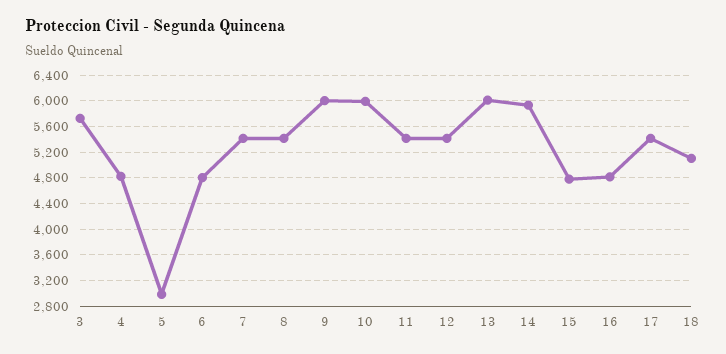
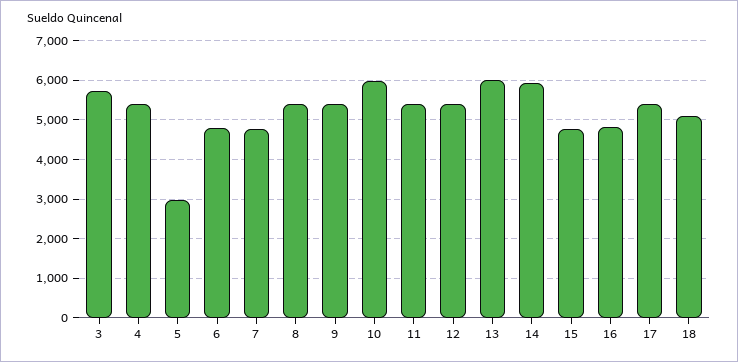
  {
    "3": 5700,
-   "4": 4800,
+   "4": 5400,
    "5": 3000,
    "6": 4800,
-   "7": 5400,
+   "7": 4800,
    "8": 5400,
-   "9": 6000,
+   "9": 5400,
    "10": 6000,
    "11": 5400,
    "12": 5400,
    "13": 6000,
    "14": 5900,
    "15": 4800,
    "16": 4800,
    "17": 5400,
    "18": 5100
  }

